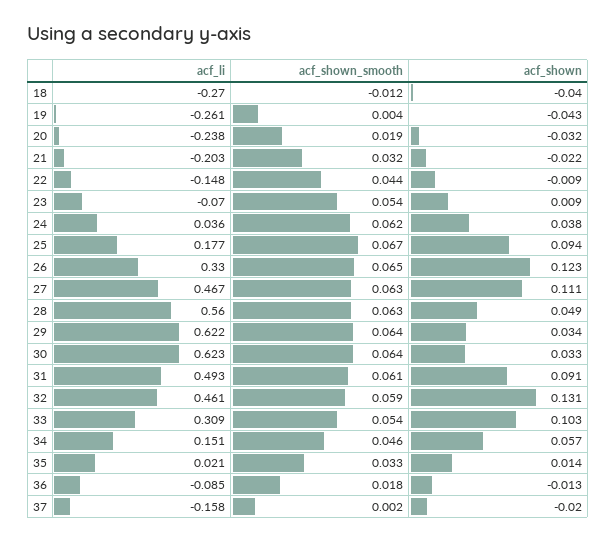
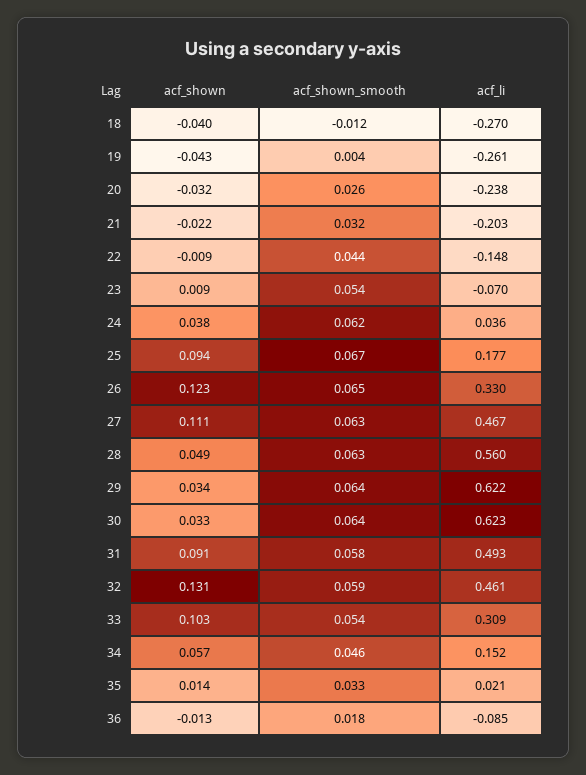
  {
    "acf_li": {
      "18": -0.27,
      "19": -0.261,
      "20": -0.238,
      "21": -0.203,
      "22": -0.148,
      "23": -0.07,
      "24": 0.036,
      "25": 0.177,
      "26": 0.33,
      "27": 0.467,
      "28": 0.56,
      "29": 0.622,
      "30": 0.623,
      "31": 0.493,
      "32": 0.461,
      "33": 0.309,
-     "34": 0.151,
+     "34": 0.152,
      "35": 0.021,
-     "36": -0.085,
+     "36": -0.085
-     "37": -0.158
    },
    "acf_shown_smooth": {
      "18": -0.012,
      "19": 0.004,
-     "20": 0.019,
+     "20": 0.026,
      "21": 0.032,
      "22": 0.044,
      "23": 0.054,
      "24": 0.062,
      "25": 0.067,
      "26": 0.065,
      "27": 0.063,
      "28": 0.063,
      "29": 0.064,
      "30": 0.064,
-     "31": 0.061,
+     "31": 0.058,
      "32": 0.059,
      "33": 0.054,
      "34": 0.046,
      "35": 0.033,
-     "36": 0.018,
+     "36": 0.018
-     "37": 0.002
    },
    "acf_shown": {
      "18": -0.04,
      "19": -0.043,
      "20": -0.032,
      "21": -0.022,
      "22": -0.009,
      "23": 0.009,
      "24": 0.038,
      "25": 0.094,
      "26": 0.123,
      "27": 0.111,
      "28": 0.049,
      "29": 0.034,
      "30": 0.033,
      "31": 0.091,
      "32": 0.131,
      "33": 0.103,
      "34": 0.057,
      "35": 0.014,
-     "36": -0.013,
+     "36": -0.013
-     "37": -0.02
    }
  }

